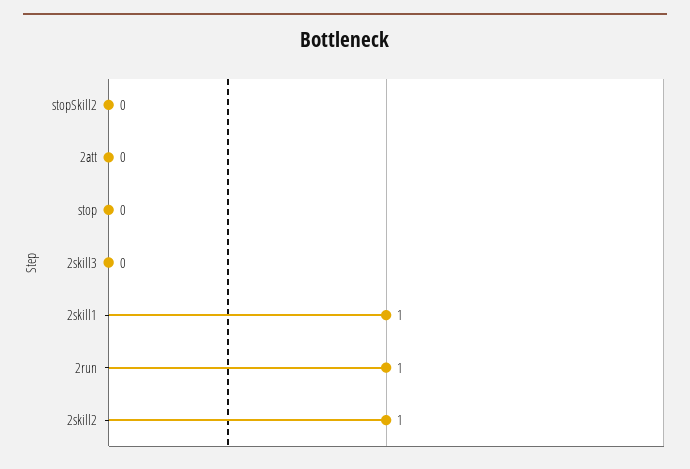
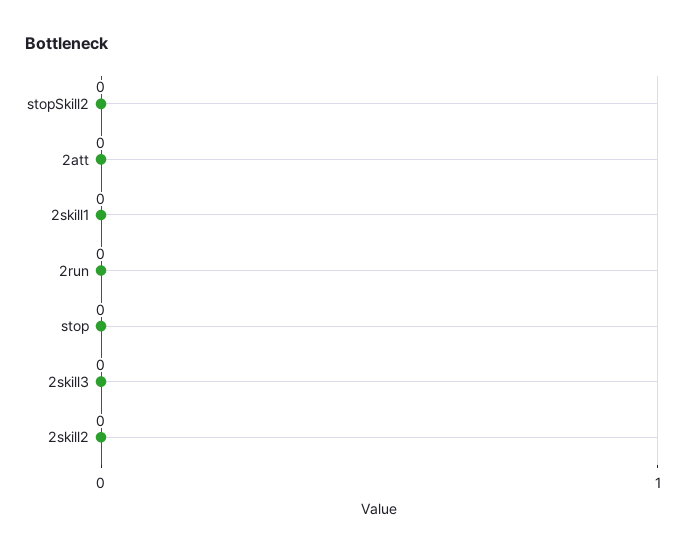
  {
    "stopSkill2": 0,
    "2att": 0,
    "stop": 0,
    "2skill3": 0,
-   "2skill1": 1,
+   "2skill1": 0,
-   "2run": 1,
+   "2run": 0,
-   "2skill2": 1
+   "2skill2": 0
  }

